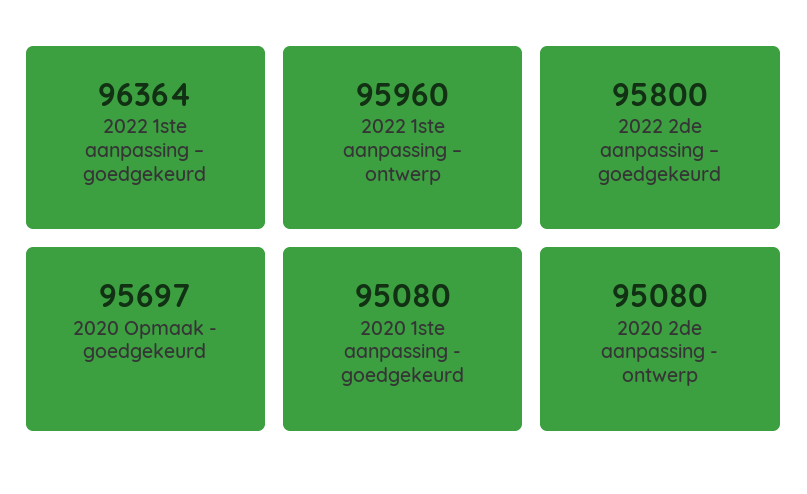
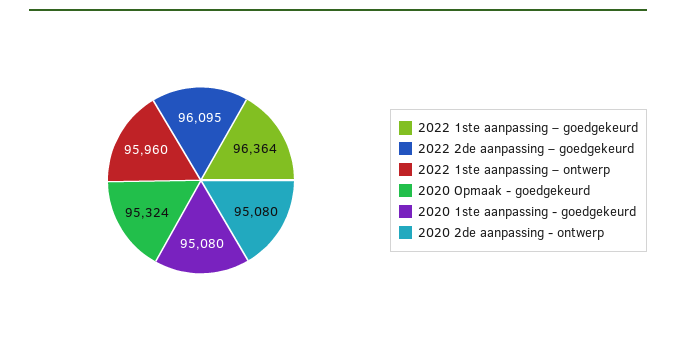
  {
    "2022 1ste aanpassing – goedgekeurd": 96364,
    "2022 1ste aanpassing – ontwerp": 95960,
-   "2022 2de aanpassing – goedgekeurd": 95800,
+   "2022 2de aanpassing – goedgekeurd": 96095,
-   "2020 Opmaak - goedgekeurd": 95697,
+   "2020 Opmaak - goedgekeurd": 95324,
    "2020 1ste aanpassing - goedgekeurd": 95080,
    "2020 2de aanpassing - ontwerp": 95080
  }

